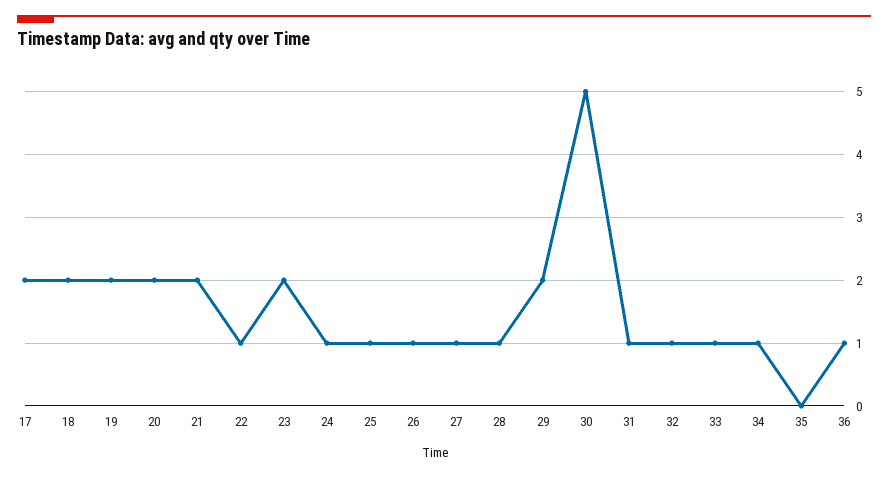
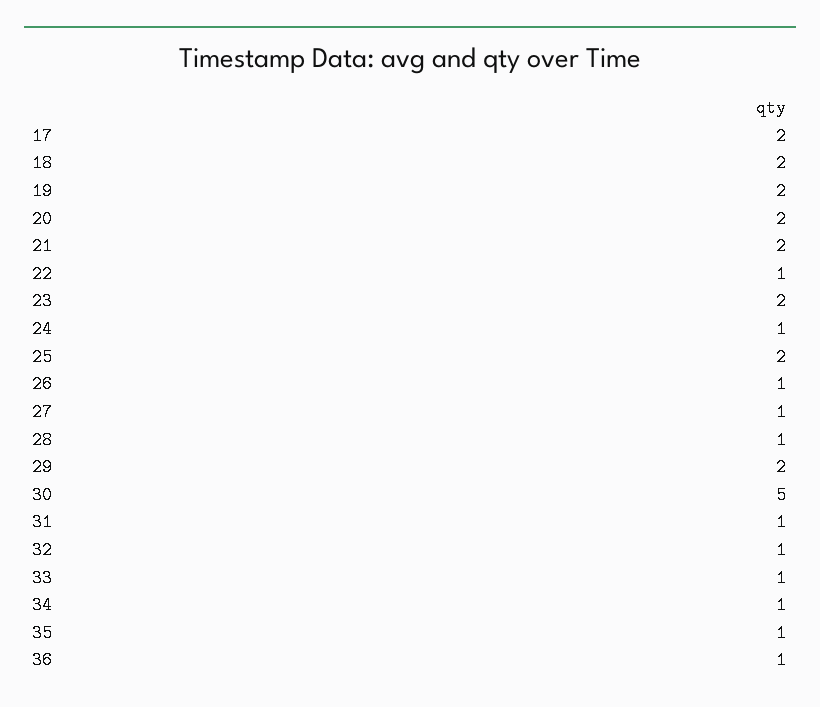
  {
    "17": 2,
    "18": 2,
    "19": 2,
    "20": 2,
    "21": 2,
    "22": 1,
    "23": 2,
    "24": 1,
-   "25": 1,
+   "25": 2,
    "26": 1,
    "27": 1,
    "28": 1,
    "29": 2,
    "30": 5,
    "31": 1,
    "32": 1,
    "33": 1,
    "34": 1,
-   "35": 0,
+   "35": 1,
    "36": 1
  }

